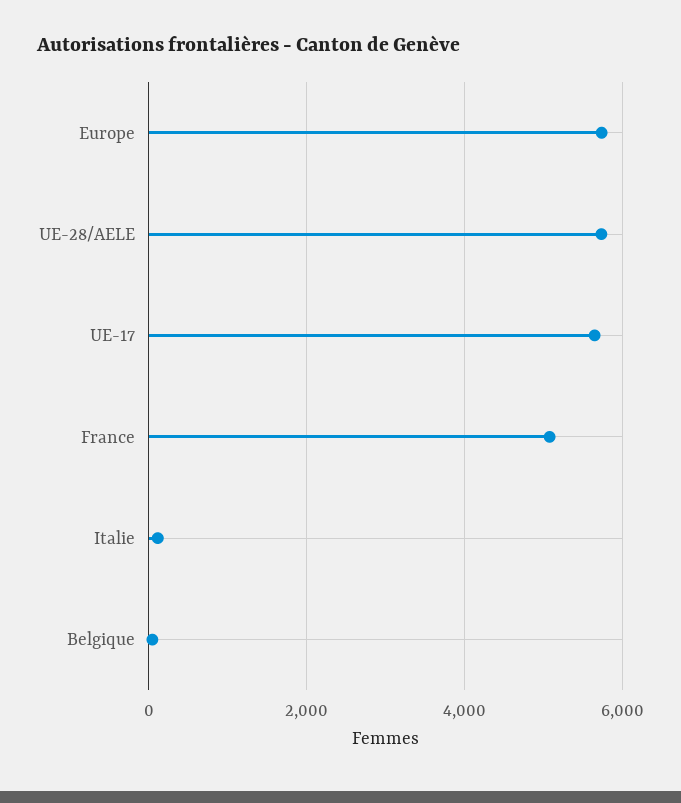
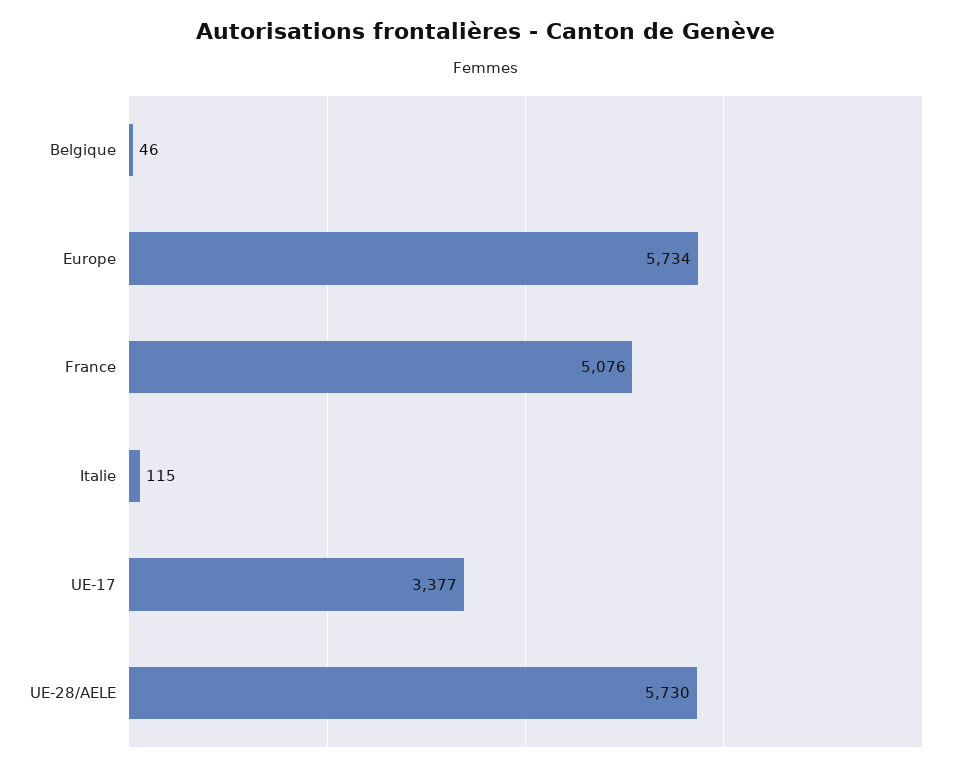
  {
    "Europe": 5734,
    "UE-28/AELE": 5730,
-   "UE-17": 5600,
+   "UE-17": 3377,
    "France": 5076,
    "Italie": 115,
    "Belgique": 46
  }

